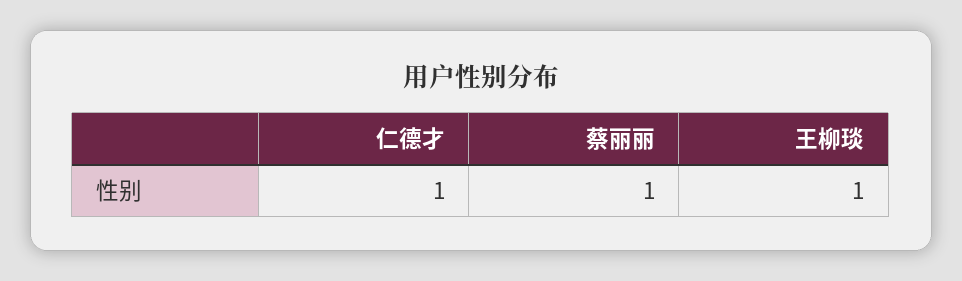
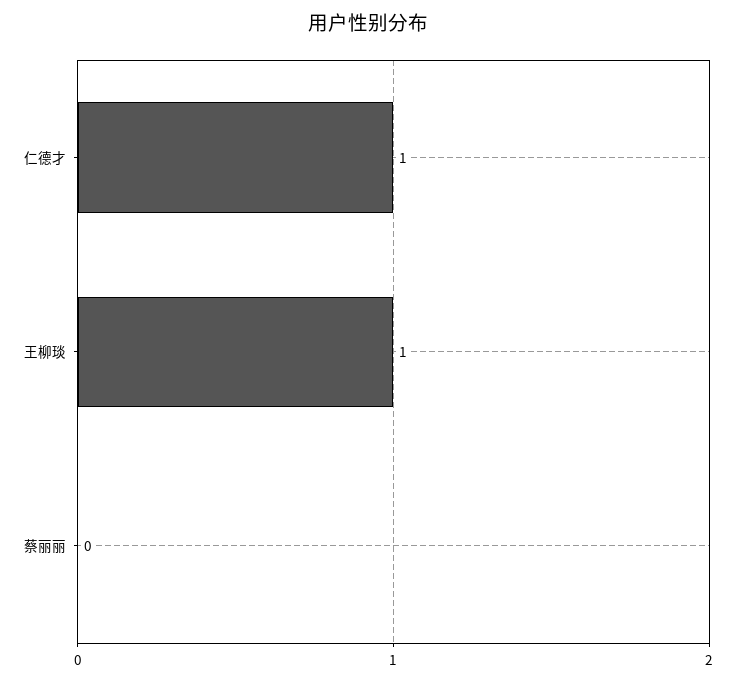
  {
    "仁德才": 1,
-   "蔡丽丽": 1,
+   "蔡丽丽": 0,
    "王柳琰": 1
  }

